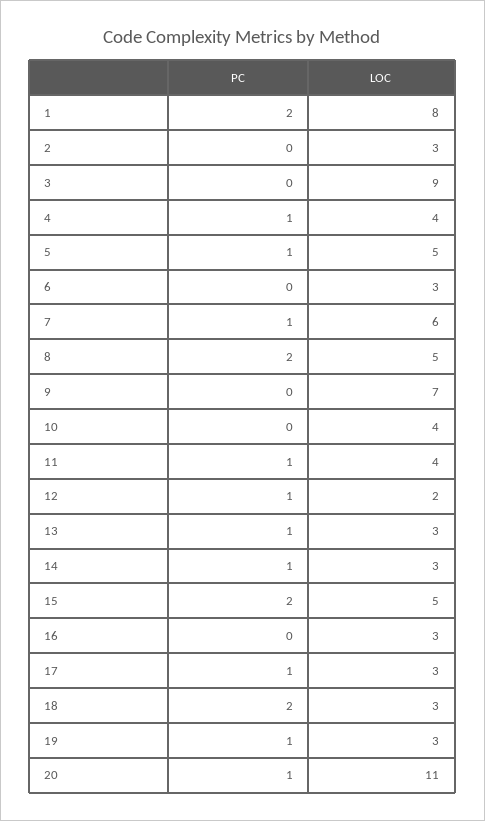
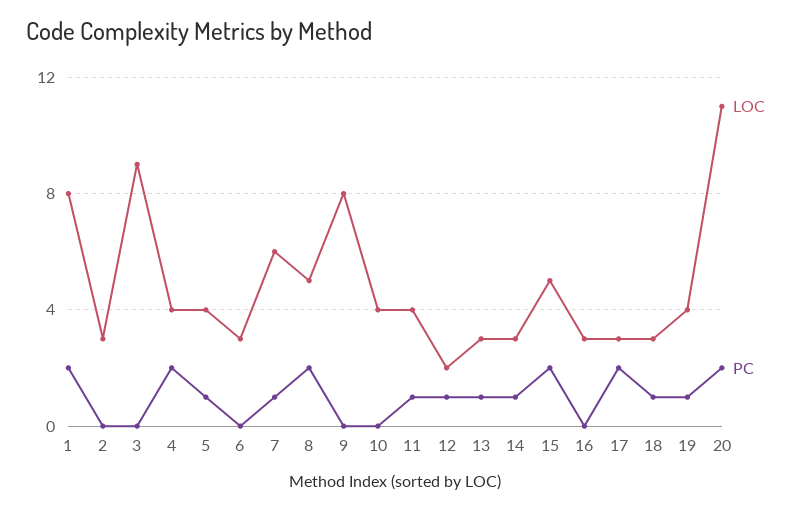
  {
    "PC": {
      "1": 2,
      "2": 0,
      "3": 0,
-     "4": 1,
+     "4": 2,
      "5": 1,
      "6": 0,
      "7": 1,
      "8": 2,
      "9": 0,
      "10": 0,
      "11": 1,
      "12": 1,
      "13": 1,
      "14": 1,
      "15": 2,
      "16": 0,
-     "17": 1,
+     "17": 2,
-     "18": 2,
+     "18": 1,
      "19": 1,
-     "20": 1
+     "20": 2
    },
    "LOC": {
      "1": 8,
      "2": 3,
      "3": 9,
      "4": 4,
-     "5": 5,
+     "5": 4,
      "6": 3,
      "7": 6,
      "8": 5,
-     "9": 7,
+     "9": 8,
      "10": 4,
      "11": 4,
      "12": 2,
      "13": 3,
      "14": 3,
      "15": 5,
      "16": 3,
      "17": 3,
      "18": 3,
-     "19": 3,
+     "19": 4,
      "20": 11
    }
  }

